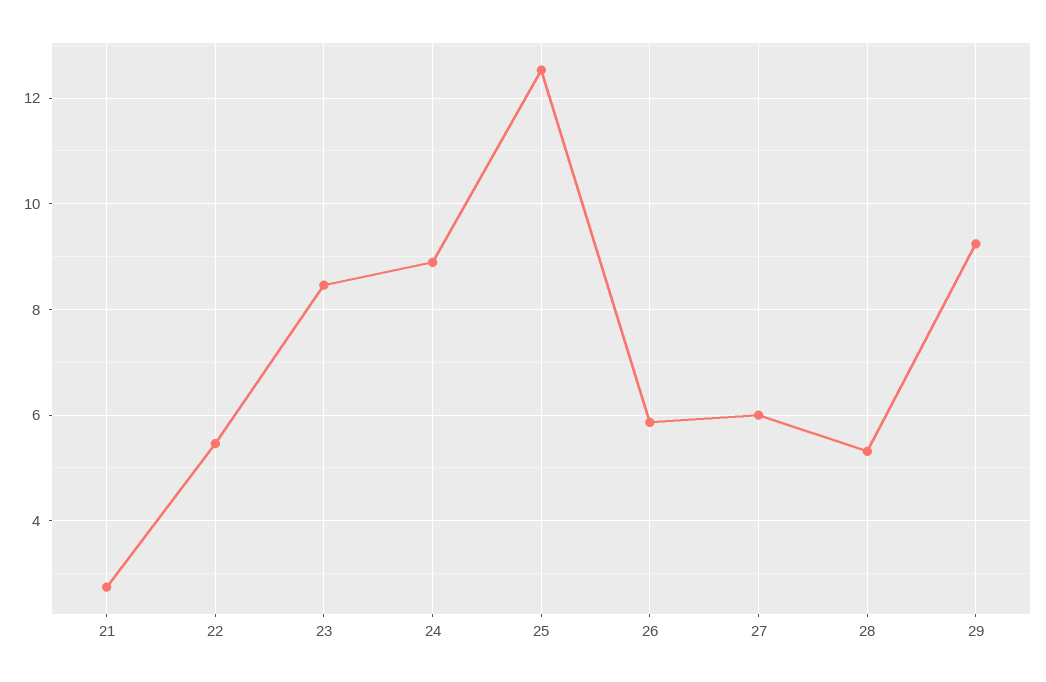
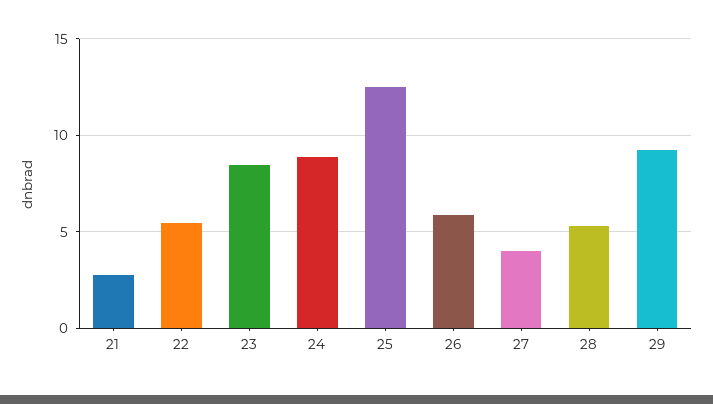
  {
    "21": 2.8,
    "22": 5.4,
    "23": 8.4,
    "24": 8.8,
    "25": 12.6,
    "26": 5.8,
-   "27": 6,
+   "27": 4,
    "28": 5.4,
    "29": 9.2
  }

